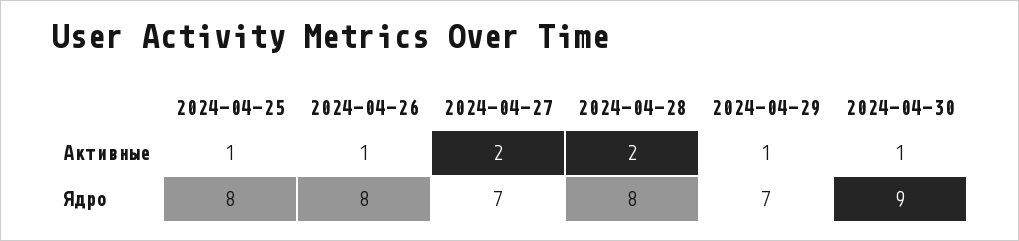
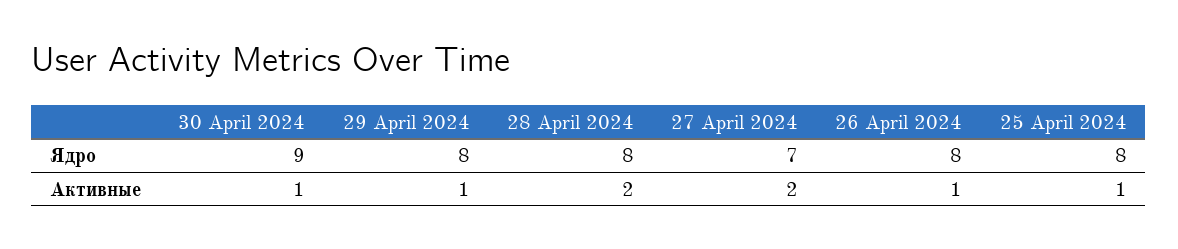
  {
    "2024-04-25": {
      "Активные": 1,
      "Ядро": 8
    },
    "2024-04-26": {
      "Активные": 1,
      "Ядро": 8
    },
    "2024-04-27": {
      "Активные": 2,
      "Ядро": 7
    },
    "2024-04-28": {
      "Активные": 2,
      "Ядро": 8
    },
    "2024-04-29": {
      "Активные": 1,
-     "Ядро": 7
+     "Ядро": 8
    },
    "2024-04-30": {
      "Активные": 1,
      "Ядро": 9
    }
  }

